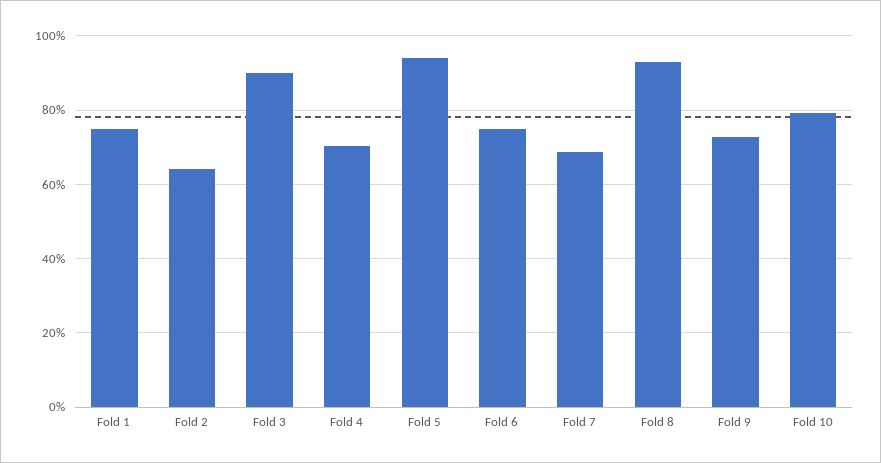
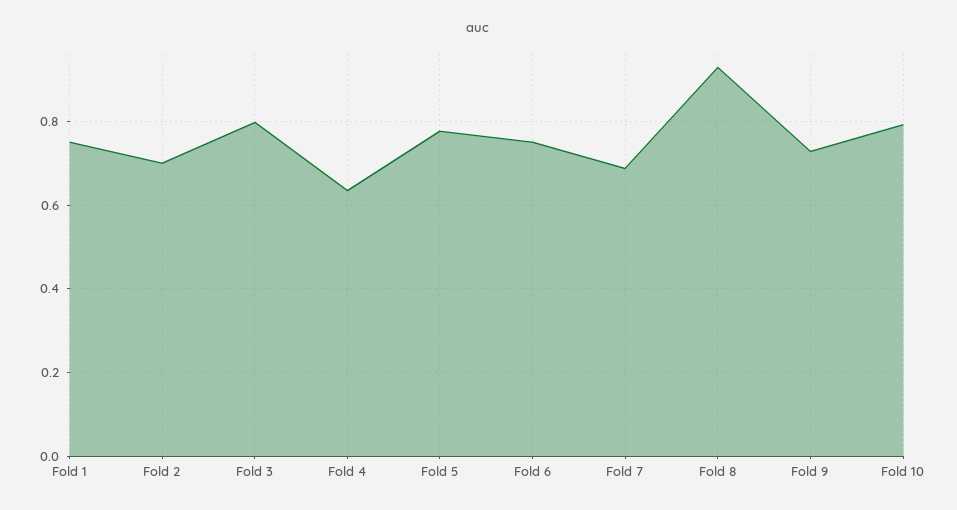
  {
    "Fold 1": 0.76,
-   "Fold 2": 0.64,
+   "Fold 2": 0.7,
-   "Fold 3": 0.9,
+   "Fold 3": 0.8,
-   "Fold 4": 0.7,
+   "Fold 4": 0.64,
-   "Fold 5": 0.94,
+   "Fold 5": 0.78,
    "Fold 6": 0.76,
    "Fold 7": 0.68,
    "Fold 8": 0.92,
    "Fold 9": 0.72,
    "Fold 10": 0.8
  }

